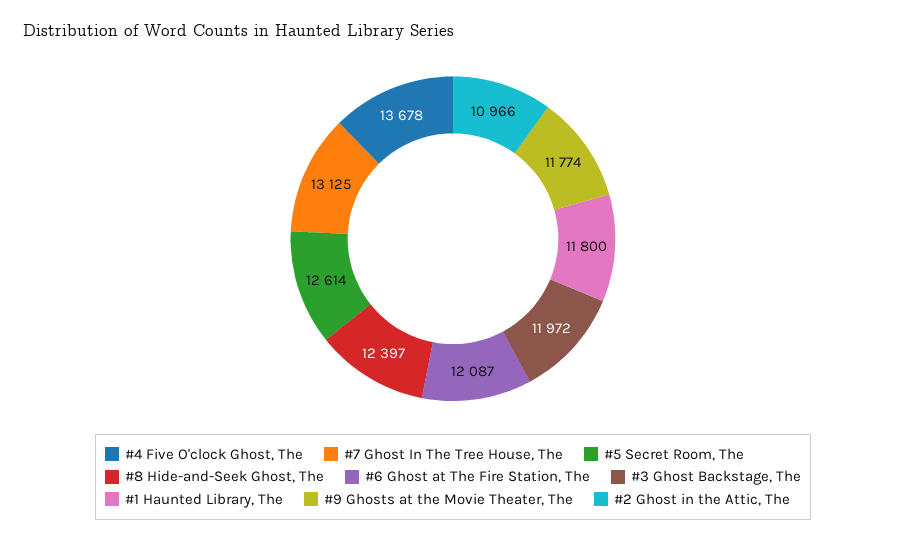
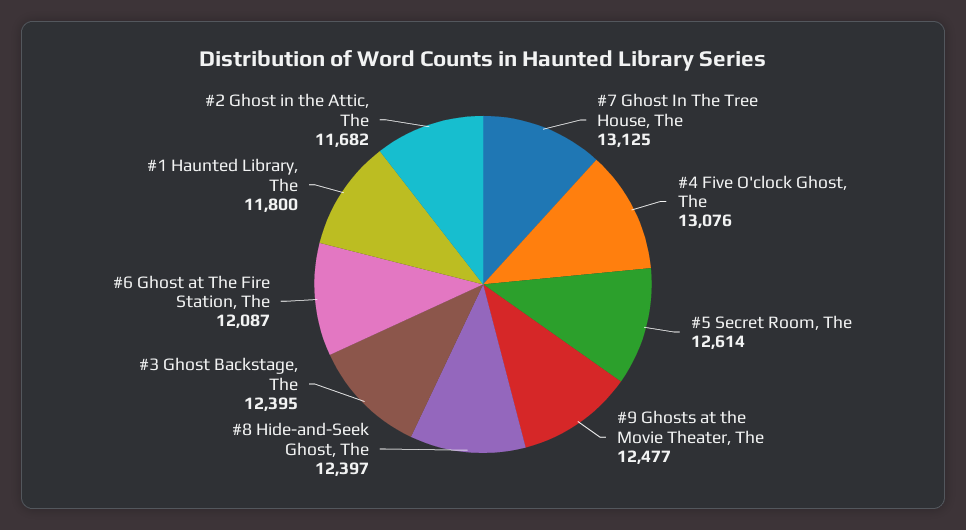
  {
-   "#4 Five O'clock Ghost, The": 13678,
+   "#4 Five O'clock Ghost, The": 13076,
    "#7 Ghost In The Tree House, The": 13125,
    "#5 Secret Room, The": 12614,
    "#8 Hide-and-Seek Ghost, The": 12397,
    "#6 Ghost at The Fire Station, The": 12087,
-   "#3 Ghost Backstage, The": 11972,
+   "#3 Ghost Backstage, The": 12395,
    "#1 Haunted Library, The": 11800,
-   "#9 Ghosts at the Movie Theater, The": 11774,
+   "#9 Ghosts at the Movie Theater, The": 12477,
-   "#2 Ghost in the Attic, The": 10966
+   "#2 Ghost in the Attic, The": 11682
  }

